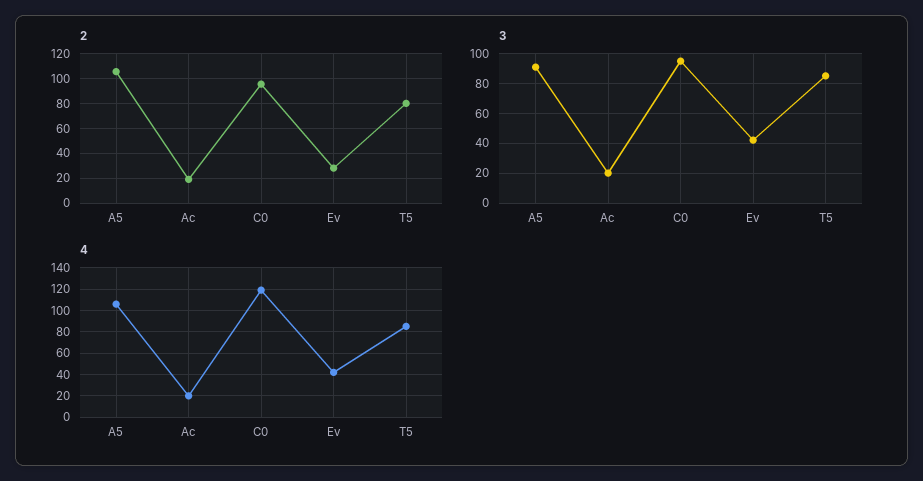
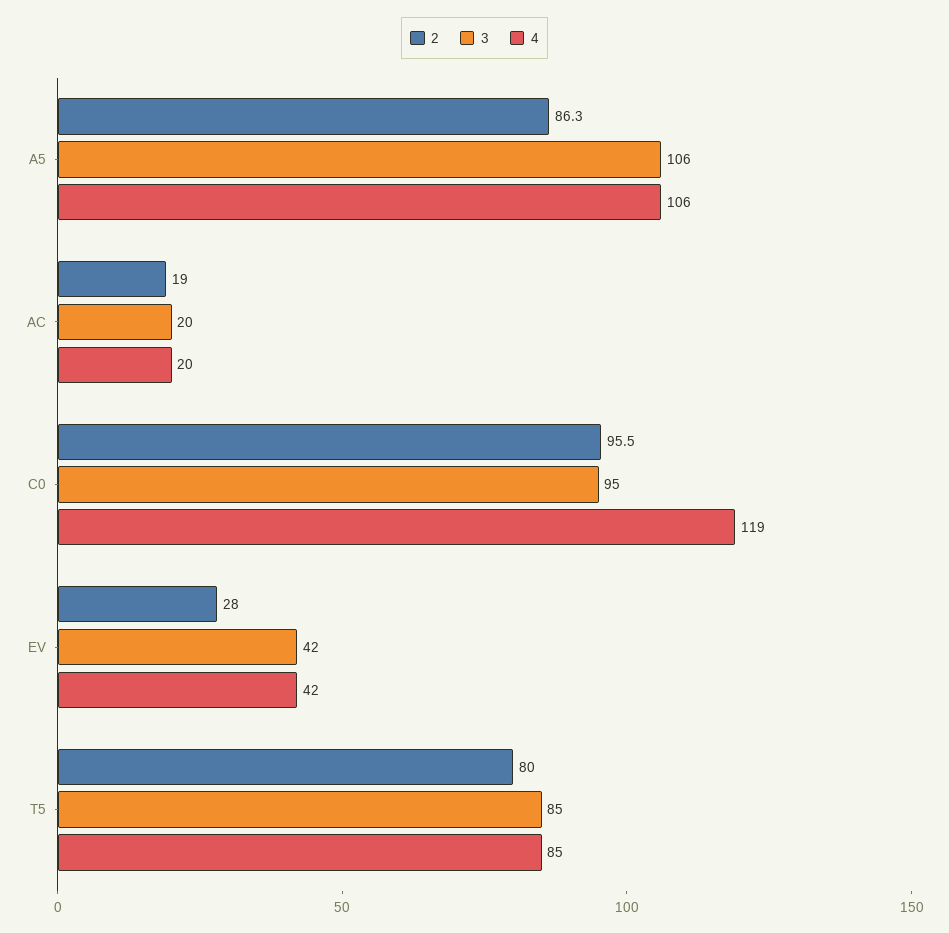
  {
    "2": {
-     "A5": 105,
+     "A5": 86.3,
      "Ac": 19,
      "C0": 95.5,
      "Ev": 28,
      "T5": 80
    },
    "3": {
-     "A5": 90,
+     "A5": 106,
      "Ac": 20,
      "C0": 95,
      "Ev": 42,
      "T5": 85
    },
    "4": {
      "A5": 106,
      "Ac": 20,
      "C0": 119,
      "Ev": 42,
      "T5": 85
    }
  }

